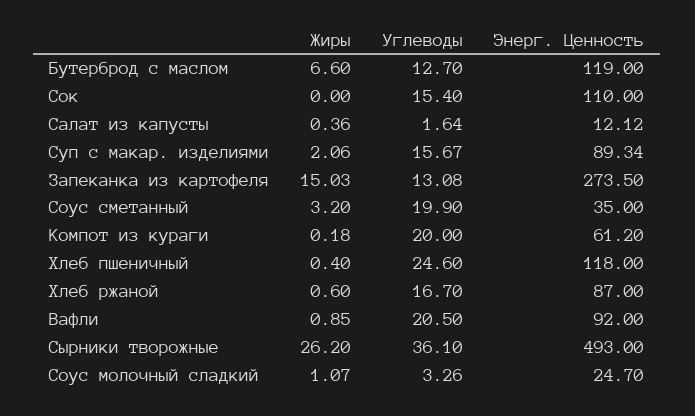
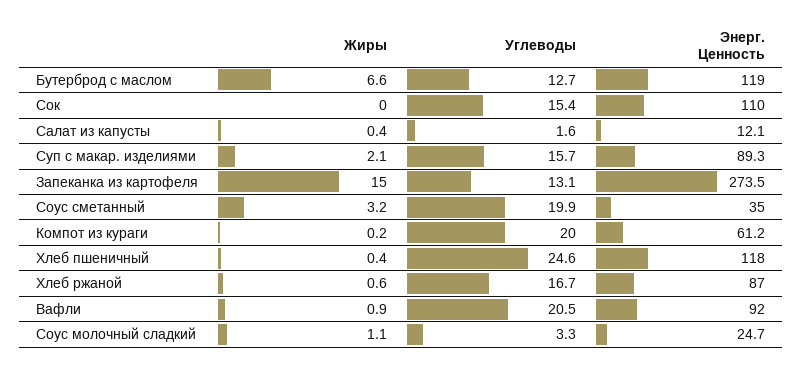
  {
    "Жиры": {
      "Бутерброд с маслом": 6.6,
      "Сок": 0,
      "Салат из капусты": 0.36,
      "Суп с макар. изделиями": 2.06,
      "Запеканка из картофеля": 15.03,
      "Соус сметанный": 3.2,
      "Компот из кураги": 0.18,
      "Хлеб пшеничный": 0.4,
      "Хлеб ржаной": 0.6,
      "Вафли": 0.85,
-     "Сырники творожные": 26.2,
      "Соус молочный сладкий": 1.07
    },
    "Углеводы": {
      "Бутерброд с маслом": 12.7,
      "Сок": 15.4,
      "Салат из капусты": 1.64,
      "Суп с макар. изделиями": 15.67,
      "Запеканка из картофеля": 13.08,
      "Соус сметанный": 19.9,
      "Компот из кураги": 20,
      "Хлеб пшеничный": 24.6,
      "Хлеб ржаной": 16.7,
      "Вафли": 20.5,
-     "Сырники творожные": 36.1,
      "Соус молочный сладкий": 3.26
    },
    "Энерг. Ценность": {
      "Бутерброд с маслом": 119,
      "Сок": 110,
      "Салат из капусты": 12.12,
      "Суп с макар. изделиями": 89.34,
      "Запеканка из картофеля": 273.5,
      "Соус сметанный": 35,
      "Компот из кураги": 61.2,
      "Хлеб пшеничный": 118,
      "Хлеб ржаной": 87,
      "Вафли": 92,
-     "Сырники творожные": 493,
      "Соус молочный сладкий": 24.7
    }
  }

